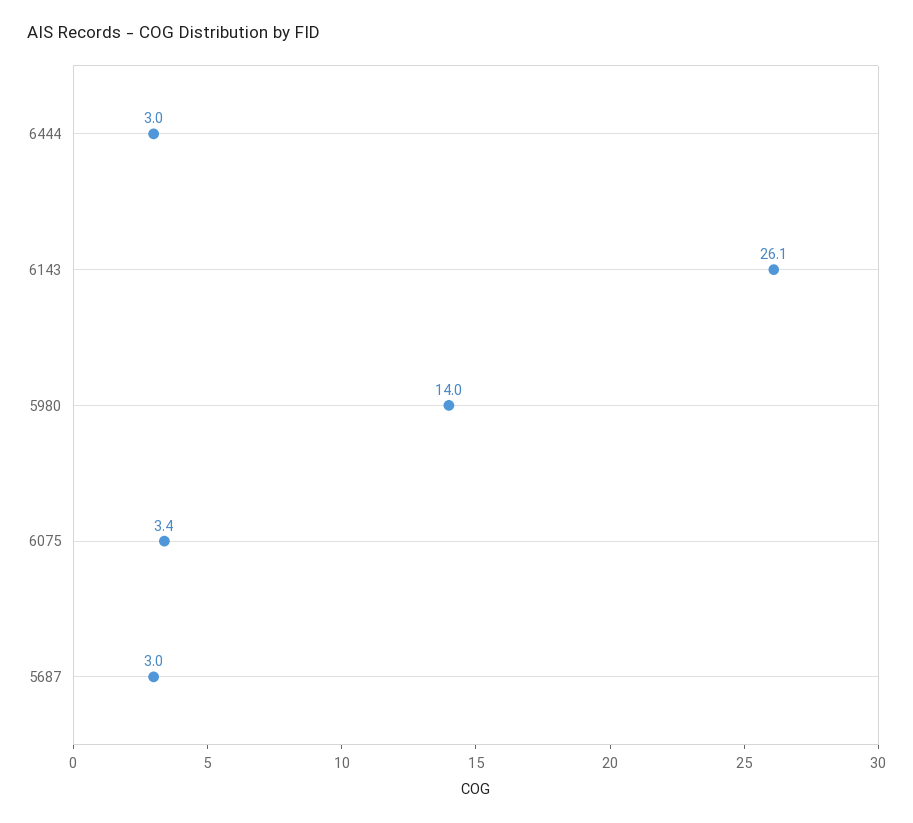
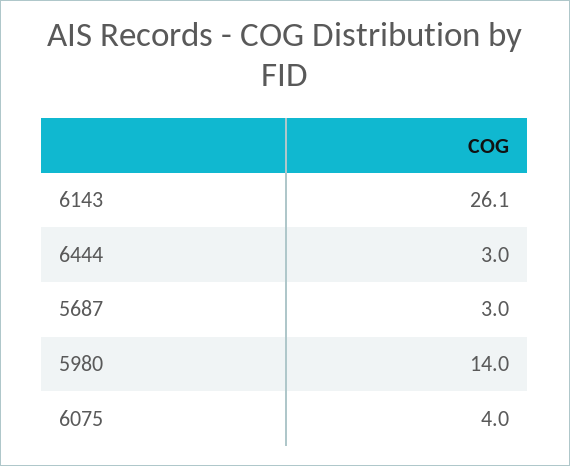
  {
    "6444": 3,
    "6143": 26.1,
    "5980": 14,
-   "6075": 3.4,
+   "6075": 4,
    "5687": 3
  }

